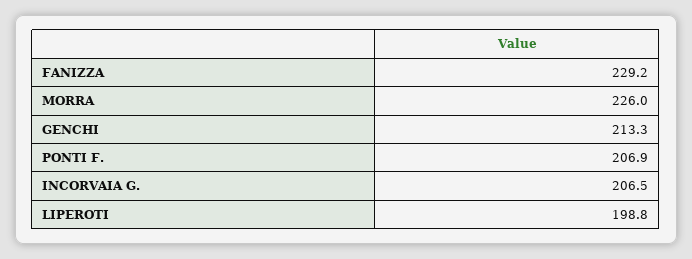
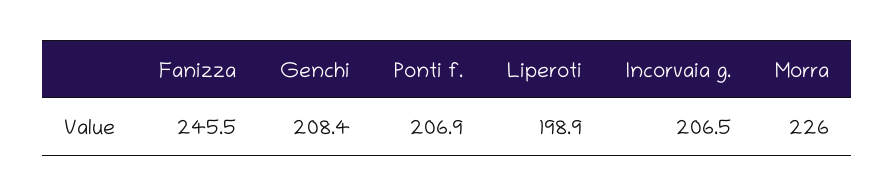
  {
-   "FANIZZA": 229.2,
+   "FANIZZA": 245.5,
    "MORRA": 226,
-   "GENCHI": 213.3,
+   "GENCHI": 208.4,
    "PONTI F.": 206.9,
    "INCORVAIA G.": 206.5,
-   "LIPEROTI": 198.8
+   "LIPEROTI": 198.9
  }

